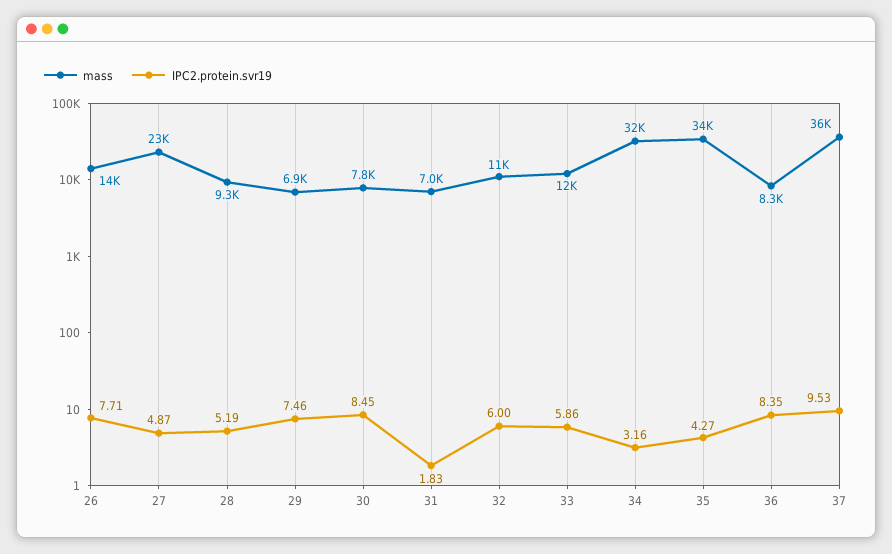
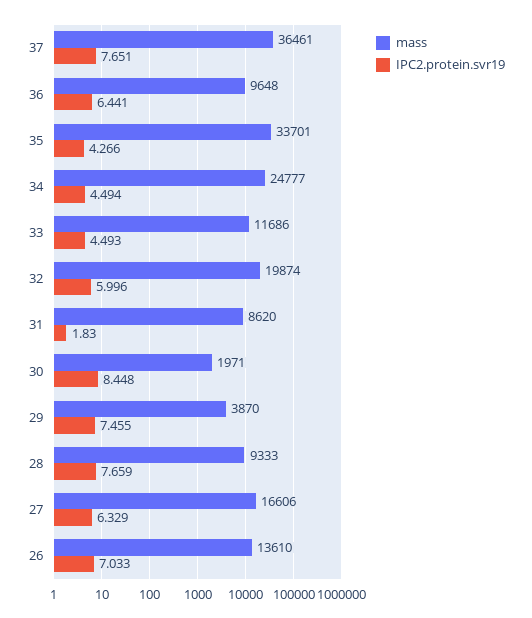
  {
    "mass": {
      "26": 13610,
-     "27": 23000,
+     "27": 16606,
      "28": 9333,
-     "29": 6900,
+     "29": 3870,
-     "30": 7800,
+     "30": 1971,
-     "31": 7000,
+     "31": 8620,
-     "32": 11000,
+     "32": 19874,
      "33": 11686,
-     "34": 32000,
+     "34": 24777,
      "35": 33701,
-     "36": 8300,
+     "36": 9648,
      "37": 36461
    },
    "IPC2.protein.svr19": {
-     "26": 7.71,
+     "26": 7.033,
-     "27": 4.87,
+     "27": 6.329,
-     "28": 5.19,
+     "28": 7.659,
      "29": 7.455,
      "30": 8.448,
      "31": 1.83,
      "32": 5.996,
-     "33": 5.86,
+     "33": 4.493,
-     "34": 3.16,
+     "34": 4.494,
      "35": 4.266,
-     "36": 8.35,
+     "36": 6.441,
-     "37": 9.53
+     "37": 7.651
    }
  }

